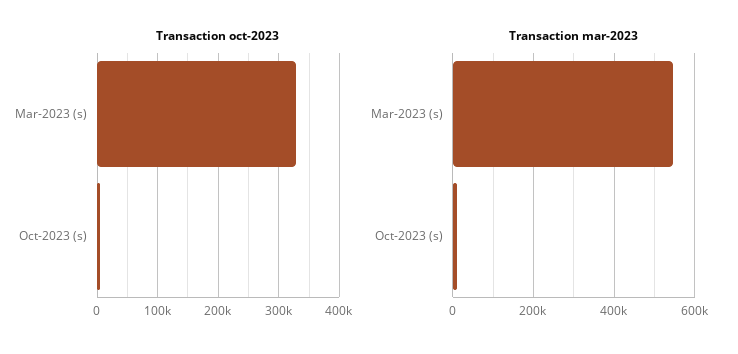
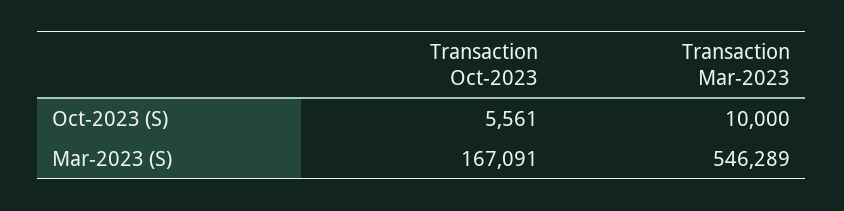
  {
    "Transaction oct-2023": {
-     "Mar-2023 (s)": 330000,
+     "Mar-2023 (s)": 167091,
      "Oct-2023 (s)": 5561
    },
    "Transaction mar-2023": {
      "Mar-2023 (s)": 546289,
      "Oct-2023 (s)": 10000
    }
  }

